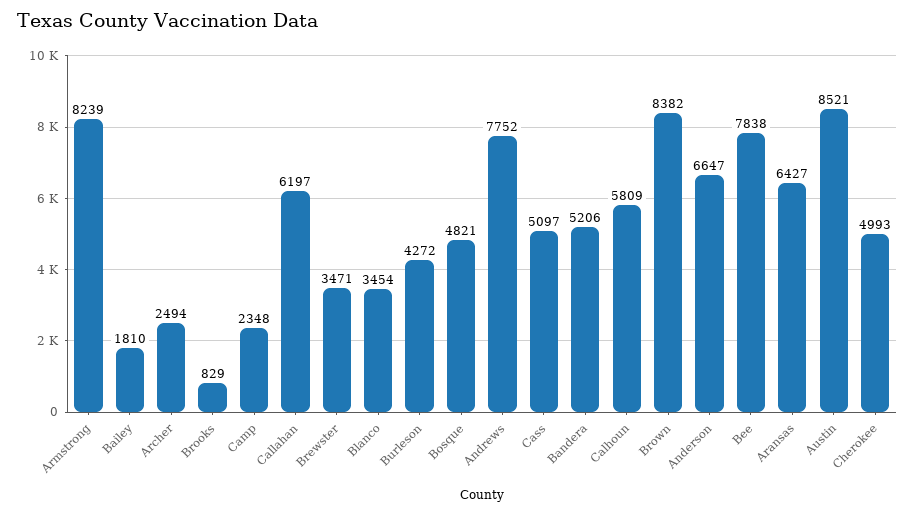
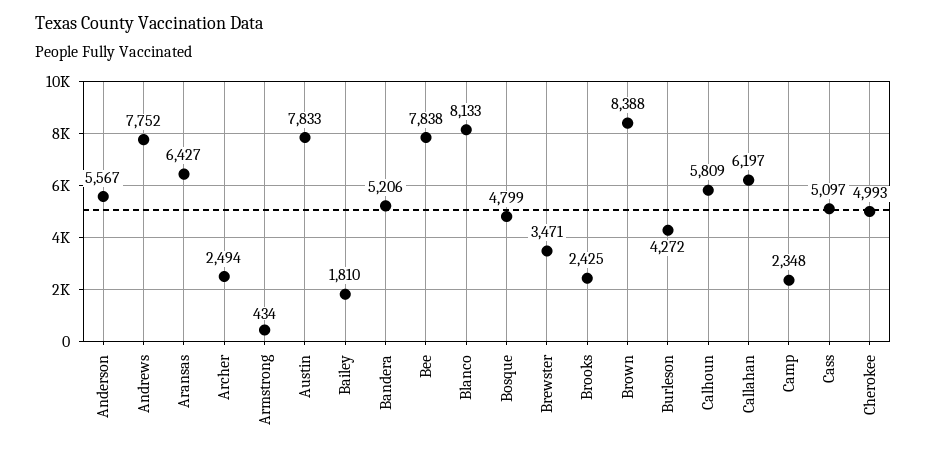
  {
-   "Armstrong": 8239,
+   "Armstrong": 434,
    "Bailey": 1810,
    "Archer": 2494,
-   "Brooks": 829,
+   "Brooks": 2425,
    "Camp": 2348,
    "Callahan": 6197,
    "Brewster": 3471,
-   "Blanco": 3454,
+   "Blanco": 8133,
    "Burleson": 4272,
-   "Bosque": 4821,
+   "Bosque": 4799,
    "Andrews": 7752,
    "Cass": 5097,
    "Bandera": 5206,
    "Calhoun": 5809,
-   "Brown": 8382,
+   "Brown": 8388,
-   "Anderson": 6647,
+   "Anderson": 5567,
    "Bee": 7838,
    "Aransas": 6427,
-   "Austin": 8521,
+   "Austin": 7833,
    "Cherokee": 4993
  }

